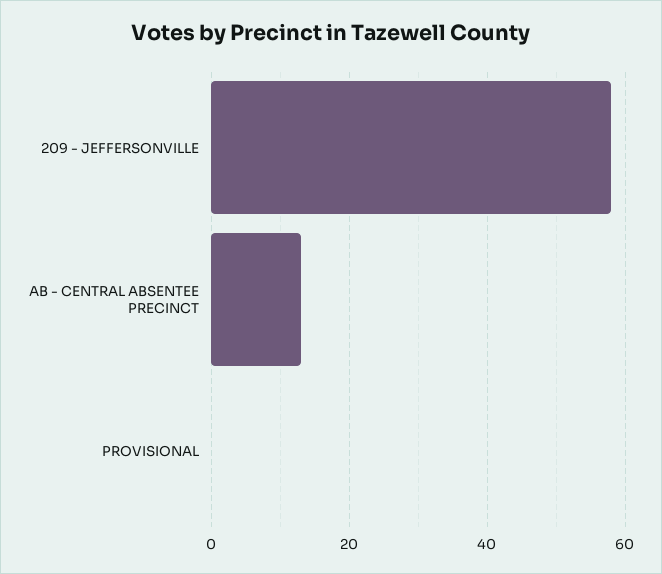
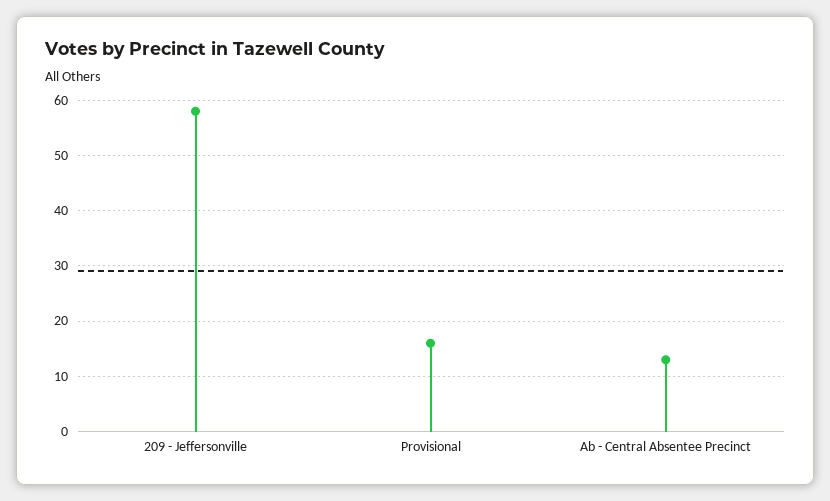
  {
    "209 - JEFFERSONVILLE": 60,
    "AB - CENTRAL ABSENTEE PRECINCT": 15,
-   "PROVISIONAL": 0
+   "PROVISIONAL": 15
  }

